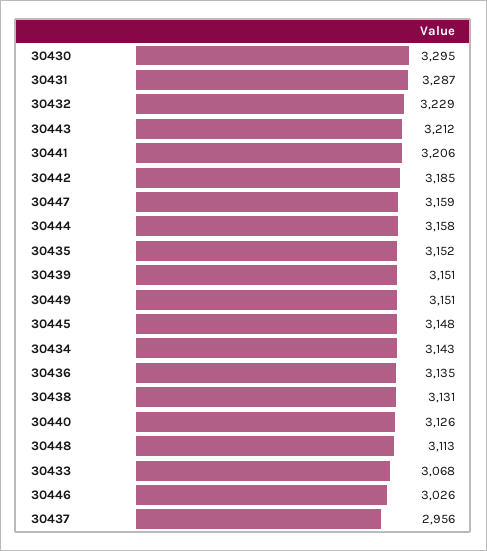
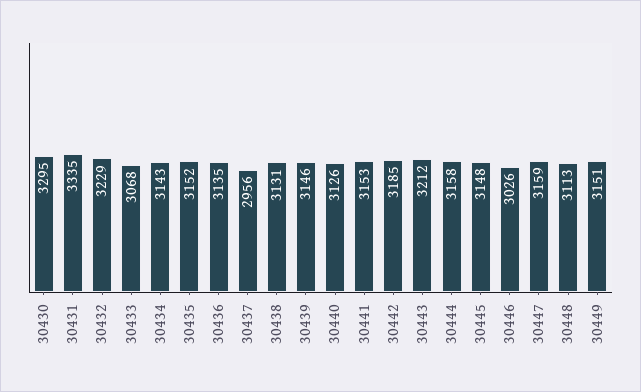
  {
    "30430": 3295,
-   "30431": 3287,
+   "30431": 3335,
    "30432": 3229,
    "30443": 3212,
-   "30441": 3206,
+   "30441": 3153,
    "30442": 3185,
    "30447": 3159,
    "30444": 3158,
    "30435": 3152,
-   "30439": 3151,
+   "30439": 3146,
    "30449": 3151,
    "30445": 3148,
    "30434": 3143,
    "30436": 3135,
    "30438": 3131,
    "30440": 3126,
    "30448": 3113,
    "30433": 3068,
    "30446": 3026,
    "30437": 2956
  }

